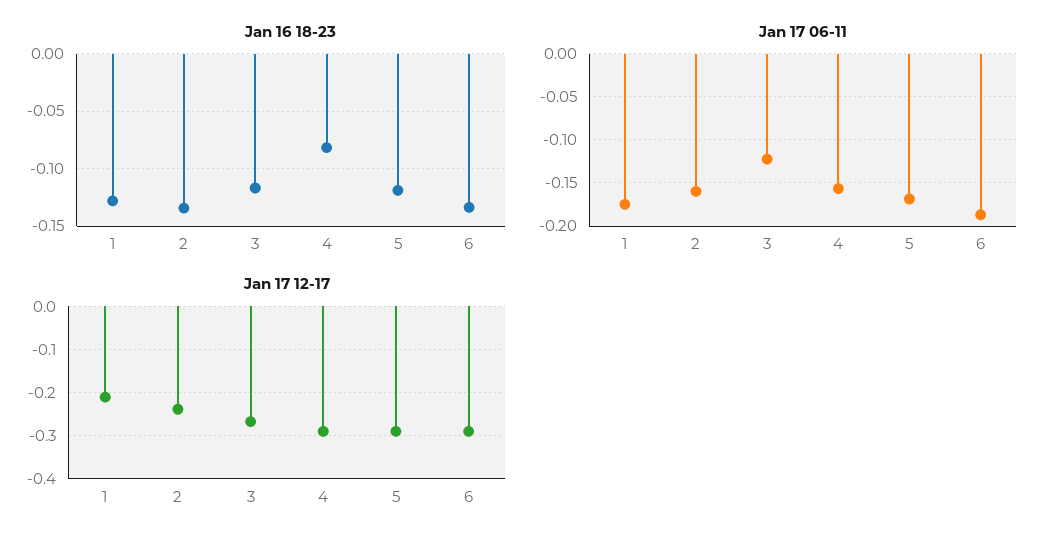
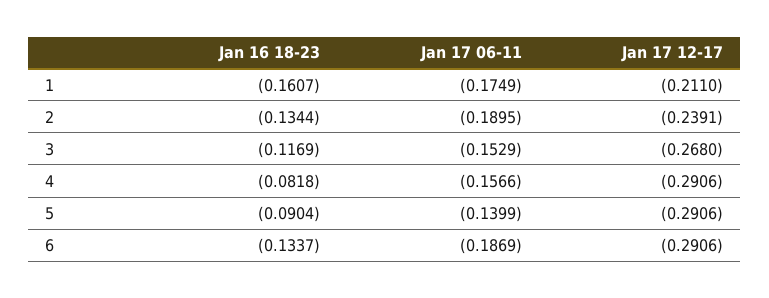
  {
    "Jan 16 18-23": {
-     "1": -0.13,
+     "1": -0.1607,
      "2": -0.1344,
      "3": -0.1169,
      "4": -0.0818,
-     "5": -0.12,
+     "5": -0.0904,
      "6": -0.1337
    },
    "Jan 17 06-11": {
      "1": -0.1749,
-     "2": -0.16,
+     "2": -0.1895,
-     "3": -0.12,
+     "3": -0.1529,
      "4": -0.1566,
-     "5": -0.17,
+     "5": -0.1399,
      "6": -0.1869
    },
    "Jan 17 12-17": {
      "1": -0.211,
      "2": -0.2391,
      "3": -0.268,
      "4": -0.2906,
      "5": -0.2906,
      "6": -0.2906
    }
  }

